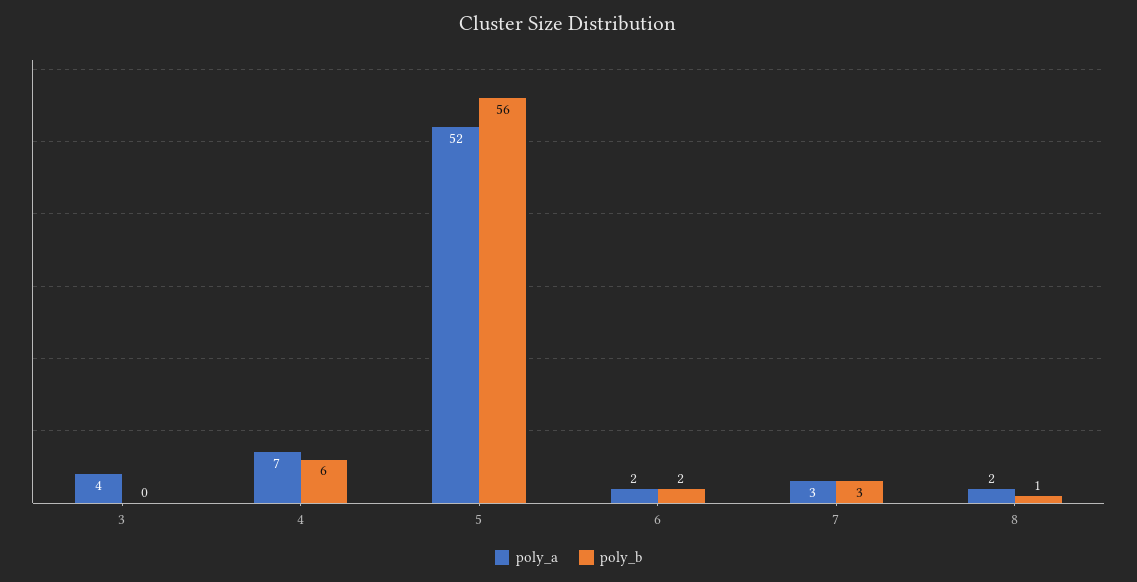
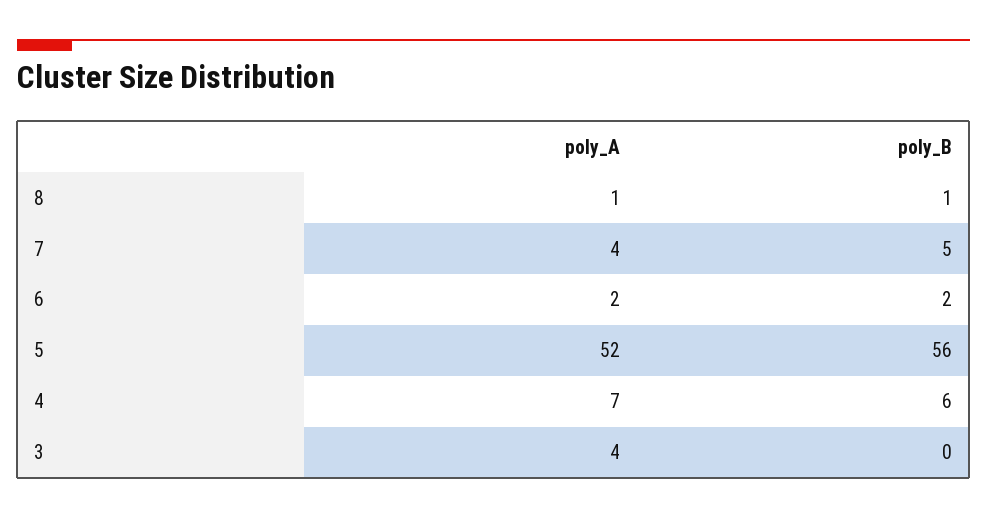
  {
    "poly_a": {
      "3": 4,
      "4": 7,
      "5": 52,
      "6": 2,
-     "7": 3,
+     "7": 4,
-     "8": 2
+     "8": 1
    },
    "poly_b": {
      "3": 0,
      "4": 6,
      "5": 56,
      "6": 2,
-     "7": 3,
+     "7": 5,
      "8": 1
    }
  }

